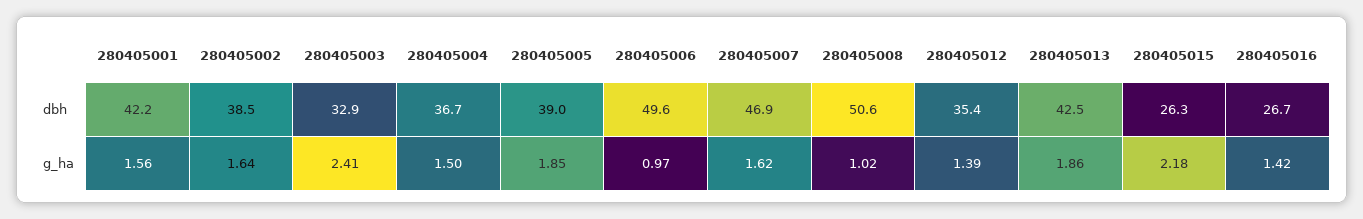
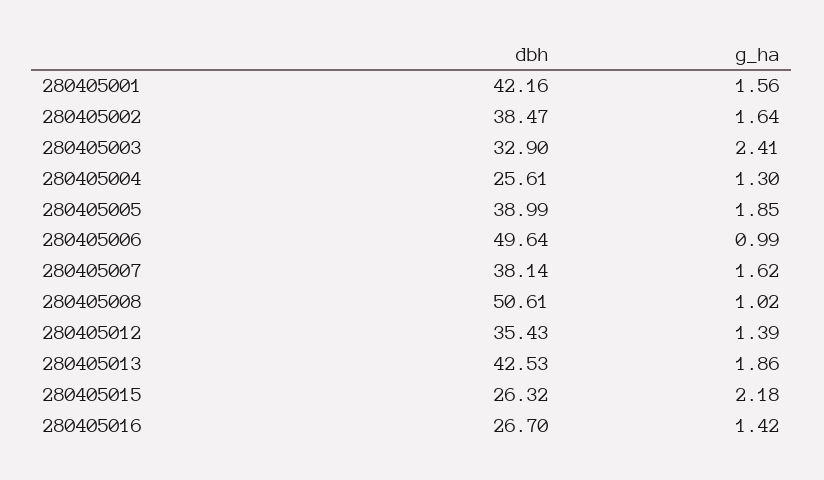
  {
    "280405001": {
      "dbh": 42.16,
      "g_ha": 1.56
    },
    "280405002": {
      "dbh": 38.47,
      "g_ha": 1.64
    },
    "280405003": {
      "dbh": 32.9,
      "g_ha": 2.41
    },
    "280405004": {
-     "dbh": 36.7,
+     "dbh": 25.61,
-     "g_ha": 1.5
+     "g_ha": 1.3
    },
    "280405005": {
      "dbh": 38.99,
      "g_ha": 1.85
    },
    "280405006": {
      "dbh": 49.64,
-     "g_ha": 0.97
+     "g_ha": 0.99
    },
    "280405007": {
-     "dbh": 46.9,
+     "dbh": 38.14,
      "g_ha": 1.62
    },
    "280405008": {
      "dbh": 50.61,
      "g_ha": 1.02
    },
    "280405012": {
      "dbh": 35.43,
      "g_ha": 1.39
    },
    "280405013": {
      "dbh": 42.53,
      "g_ha": 1.86
    },
    "280405015": {
      "dbh": 26.32,
      "g_ha": 2.18
    },
    "280405016": {
      "dbh": 26.7,
      "g_ha": 1.42
    }
  }

